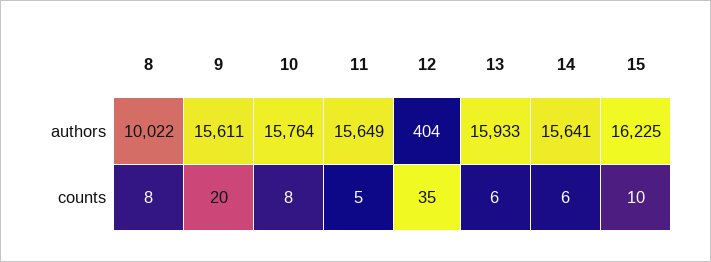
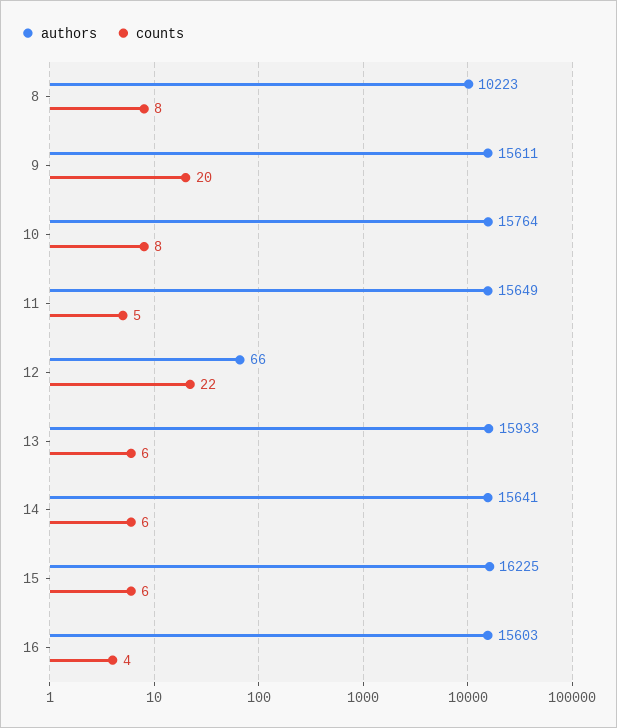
  {
    "authors": {
-     "8": 10022,
+     "8": 10223,
      "9": 15611,
      "10": 15764,
      "11": 15649,
-     "12": 404,
+     "12": 66,
      "13": 15933,
      "14": 15641,
-     "15": 16225
+     "15": 16225,
+     "16": 15603
    },
    "counts": {
      "8": 8,
      "9": 20,
      "10": 8,
      "11": 5,
-     "12": 35,
+     "12": 22,
      "13": 6,
      "14": 6,
-     "15": 10
+     "15": 6,
+     "16": 4
    }
  }

